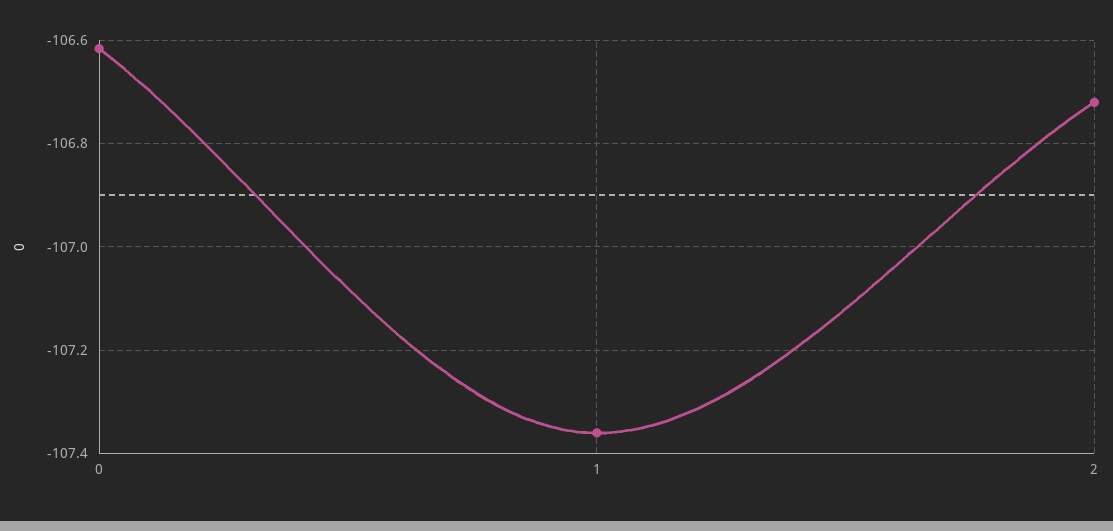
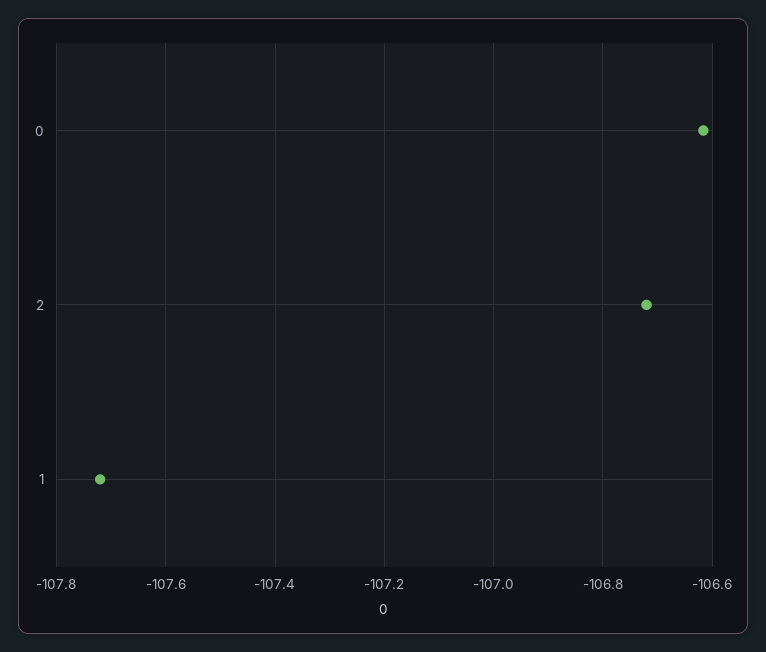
  {
    "0": -106.62,
-   "1": -107.36,
+   "1": -107.72,
    "2": -106.72
  }

